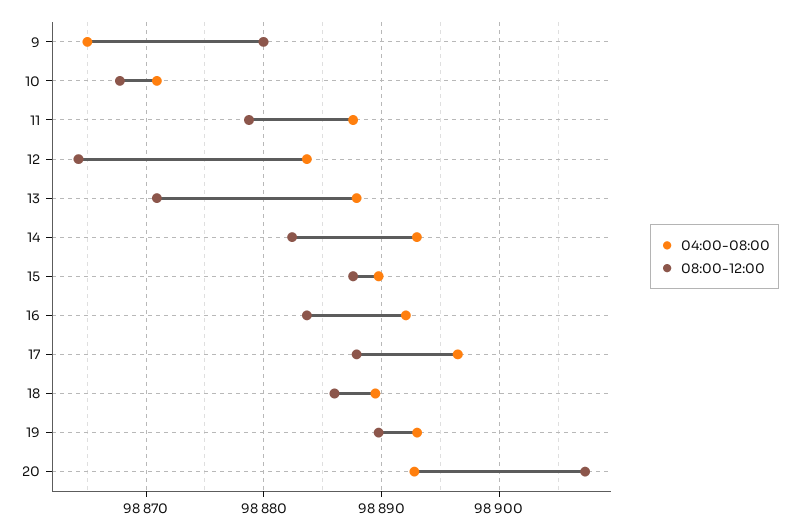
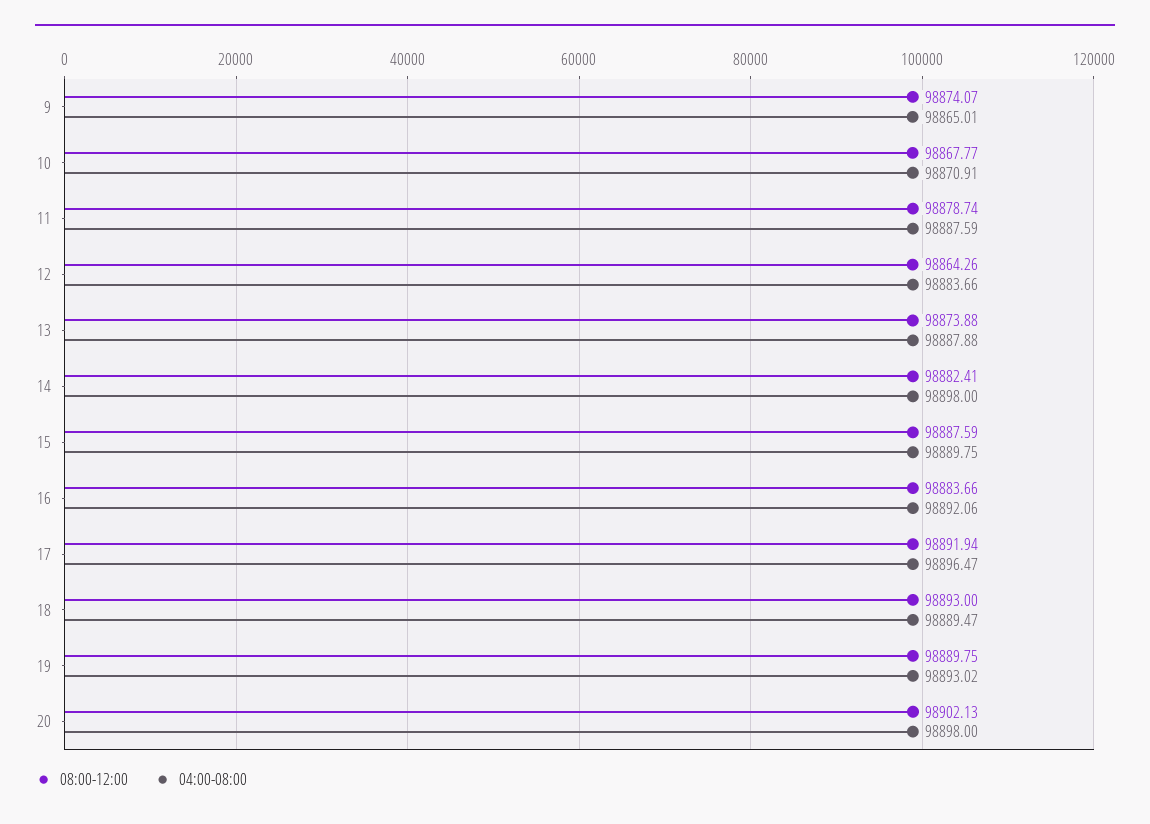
  {
    "04:00-08:00": {
      "9": 98865.01,
      "10": 98870.91,
      "11": 98887.59,
      "12": 98883.66,
      "13": 98887.88,
-     "14": 98893,
+     "14": 98898,
      "15": 98889.75,
      "16": 98892.06,
      "17": 98896.47,
      "18": 98889.47,
      "19": 98893.02,
-     "20": 98893
+     "20": 98898
    },
    "08:00-12:00": {
-     "9": 98880,
+     "9": 98874.07,
      "10": 98867.77,
      "11": 98878.74,
      "12": 98864.26,
-     "13": 98871,
+     "13": 98873.88,
      "14": 98882.41,
      "15": 98887.59,
      "16": 98883.66,
-     "17": 98888,
+     "17": 98891.94,
-     "18": 98886,
+     "18": 98893,
      "19": 98889.75,
-     "20": 98907
+     "20": 98902.13
    }
  }

